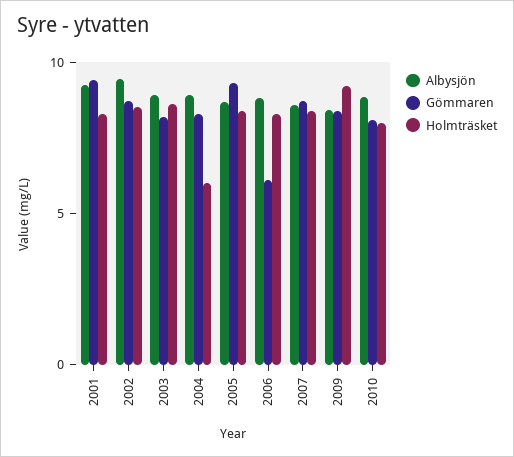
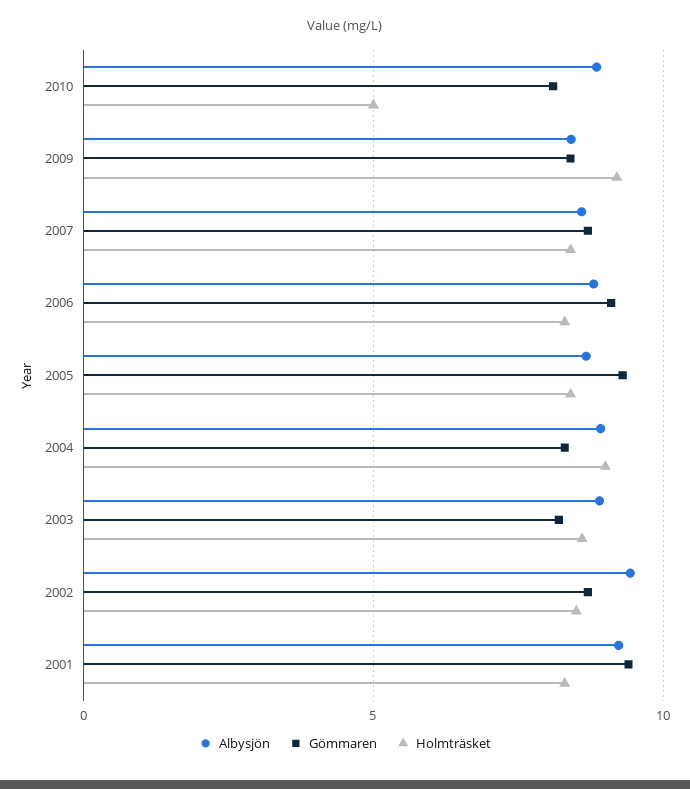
  {
    "Albysjön": {
      "2001": 9,
      "2002": 9.5,
      "2003": 9,
      "2004": 9,
      "2005": 8.5,
      "2006": 9,
      "2007": 8.5,
      "2009": 8.5,
      "2010": 9
    },
    "Gömmaren": {
      "2001": 9.5,
      "2002": 8.5,
      "2003": 8,
      "2004": 8.5,
      "2005": 9.5,
-     "2006": 6,
+     "2006": 9,
      "2007": 8.5,
      "2009": 8.5,
      "2010": 8
    },
    "Holmträsket": {
      "2001": 8.5,
      "2002": 8.5,
      "2003": 8.5,
-     "2004": 6,
+     "2004": 9,
      "2005": 8.5,
      "2006": 8.5,
      "2007": 8.5,
      "2009": 9,
-     "2010": 8
+     "2010": 5
    }
  }

